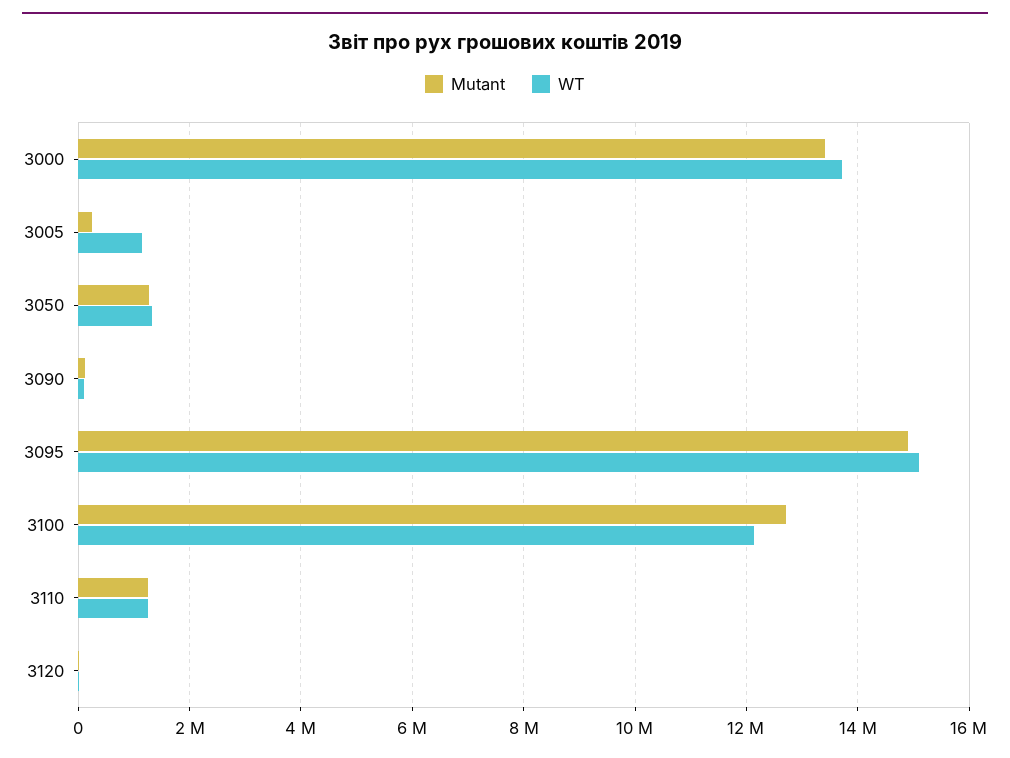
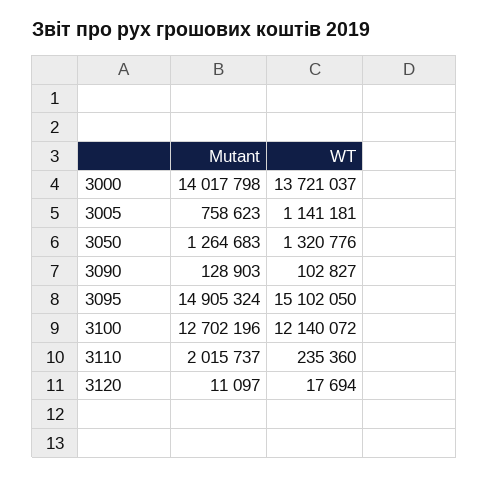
  {
    "Mutant": {
-     "3000": 13400000,
+     "3000": 14017798,
-     "3005": 200000,
+     "3005": 758623,
      "3050": 1264683,
      "3090": 128903,
      "3095": 14905324,
      "3100": 12702196,
-     "3110": 1200000,
+     "3110": 2015737,
      "3120": 11097
    },
    "WT": {
      "3000": 13721037,
      "3005": 1141181,
      "3050": 1320776,
      "3090": 102827,
      "3095": 15102050,
      "3100": 12140072,
-     "3110": 1200000,
+     "3110": 235360,
      "3120": 17694
    }
  }

